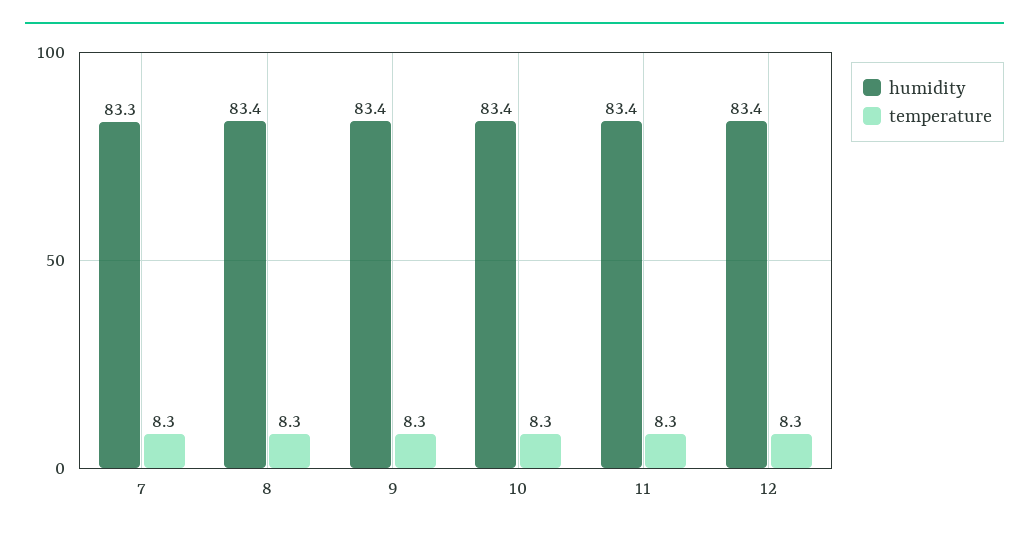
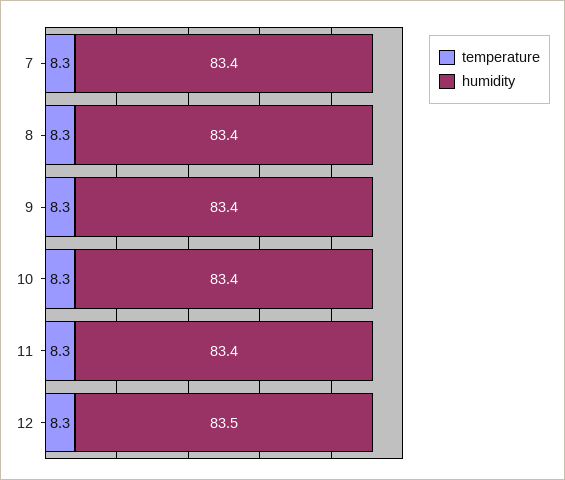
  {
    "humidity": {
-     "7": 83.3,
+     "7": 83.4,
      "8": 83.4,
      "9": 83.4,
      "10": 83.4,
      "11": 83.4,
-     "12": 83.4
+     "12": 83.5
    },
    "temperature": {
      "7": 8.3,
      "8": 8.3,
      "9": 8.3,
      "10": 8.3,
      "11": 8.3,
      "12": 8.3
    }
  }

